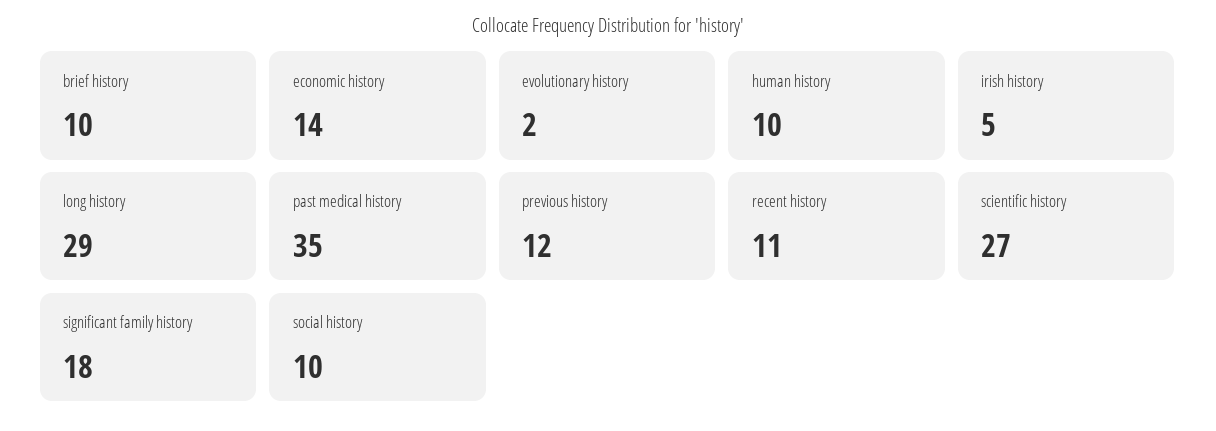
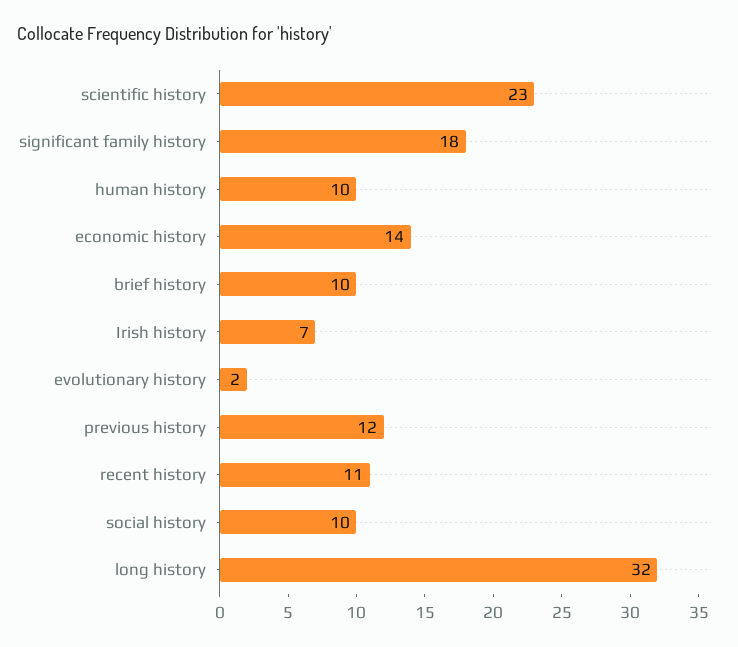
  {
    "brief history": 10,
    "economic history": 14,
    "evolutionary history": 2,
    "human history": 10,
-   "irish history": 5,
+   "irish history": 7,
-   "long history": 29,
+   "long history": 32,
-   "past medical history": 35,
    "previous history": 12,
    "recent history": 11,
-   "scientific history": 27,
+   "scientific history": 23,
    "significant family history": 18,
    "social history": 10
  }

